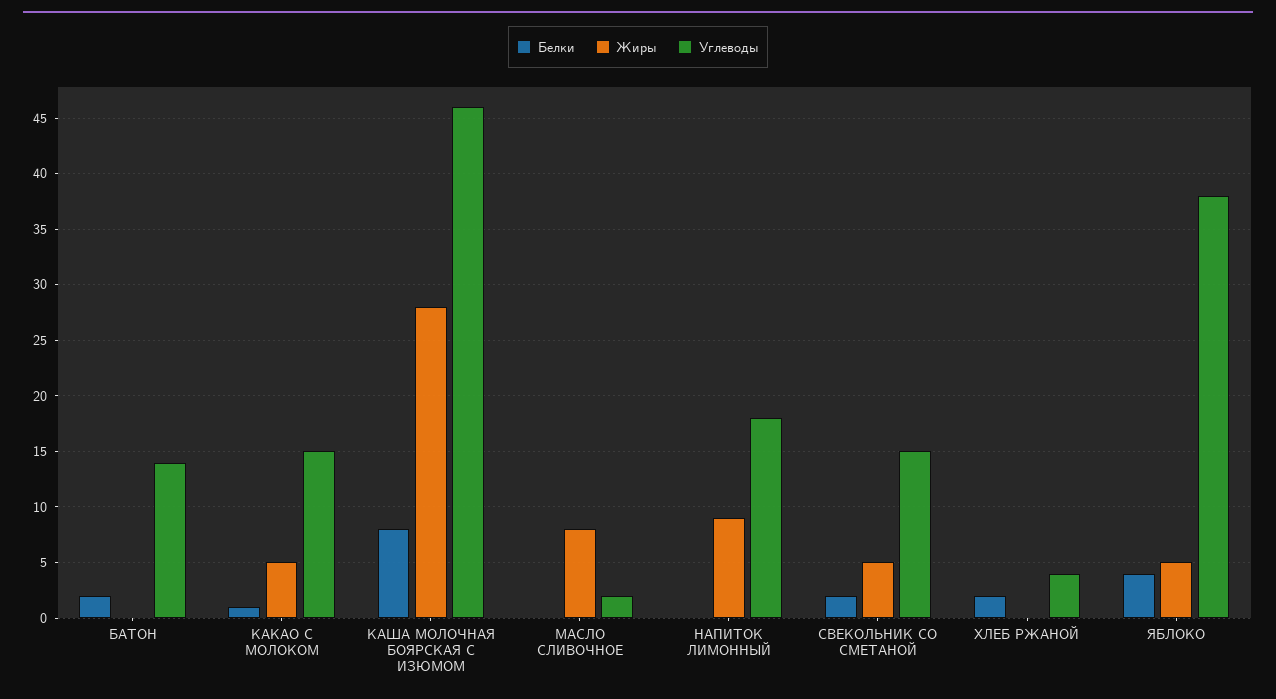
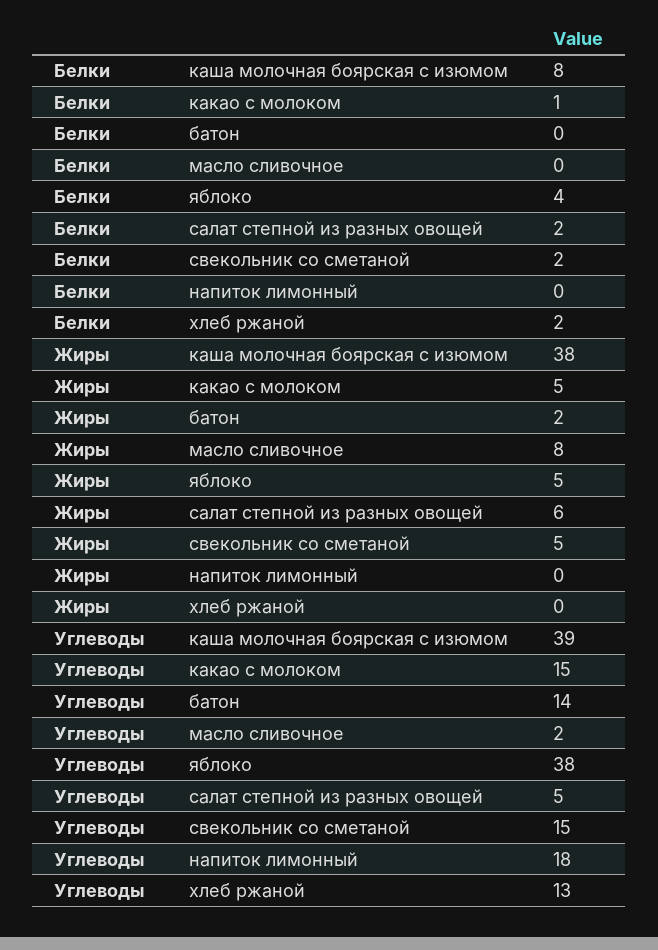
  {
    "Белки": {
-     "БАТОН": 2,
+     "БАТОН": 0,
      "КАКАО С МОЛОКОМ": 1,
      "КАША МОЛОЧНАЯ БОЯРСКАЯ С ИЗЮМОМ": 8,
      "МАСЛО СЛИВОЧНОЕ": 0,
      "НАПИТОК ЛИМОННЫЙ": 0,
      "СВЕКОЛЬНИК СО СМЕТАНОЙ": 2,
      "ХЛЕБ РЖАНОЙ": 2,
-     "ЯБЛОКО": 4
+     "ЯБЛОКО": 4,
+     "салат степной из разных овощей": 2
    },
    "Жиры": {
-     "БАТОН": 0,
+     "БАТОН": 2,
      "КАКАО С МОЛОКОМ": 5,
-     "КАША МОЛОЧНАЯ БОЯРСКАЯ С ИЗЮМОМ": 28,
+     "КАША МОЛОЧНАЯ БОЯРСКАЯ С ИЗЮМОМ": 38,
      "МАСЛО СЛИВОЧНОЕ": 8,
-     "НАПИТОК ЛИМОННЫЙ": 9,
+     "НАПИТОК ЛИМОННЫЙ": 0,
      "СВЕКОЛЬНИК СО СМЕТАНОЙ": 5,
      "ХЛЕБ РЖАНОЙ": 0,
-     "ЯБЛОКО": 5
+     "ЯБЛОКО": 5,
+     "салат степной из разных овощей": 6
    },
    "Углеводы": {
      "БАТОН": 14,
      "КАКАО С МОЛОКОМ": 15,
-     "КАША МОЛОЧНАЯ БОЯРСКАЯ С ИЗЮМОМ": 46,
+     "КАША МОЛОЧНАЯ БОЯРСКАЯ С ИЗЮМОМ": 39,
      "МАСЛО СЛИВОЧНОЕ": 2,
      "НАПИТОК ЛИМОННЫЙ": 18,
      "СВЕКОЛЬНИК СО СМЕТАНОЙ": 15,
-     "ХЛЕБ РЖАНОЙ": 4,
+     "ХЛЕБ РЖАНОЙ": 13,
-     "ЯБЛОКО": 38
+     "ЯБЛОКО": 38,
+     "салат степной из разных овощей": 5
    }
  }

